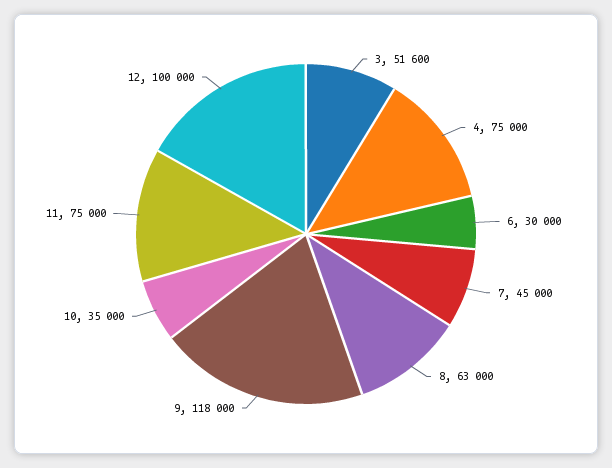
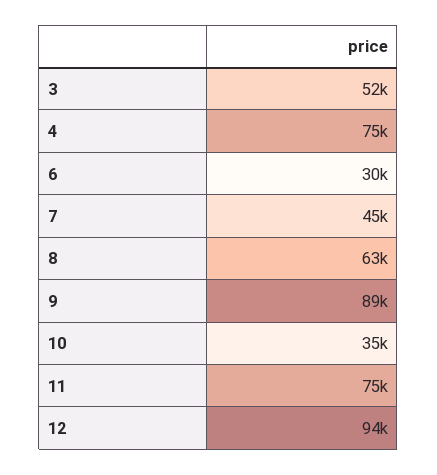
  {
    "3": 51600,
    "4": 75000,
    "6": 30000,
    "7": 45000,
    "8": 63000,
-   "9": 118000,
+   "9": 89000,
    "10": 35000,
    "11": 75000,
-   "12": 100000
+   "12": 94000
  }

